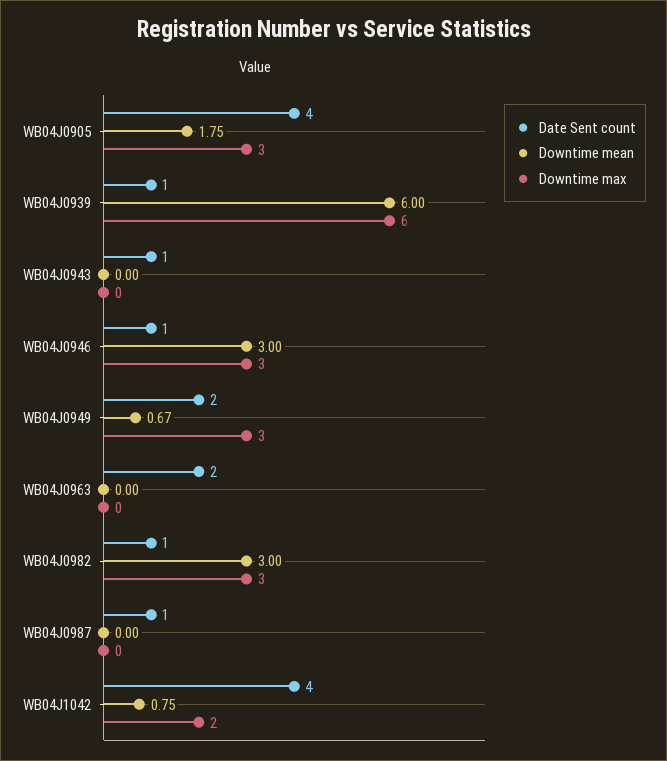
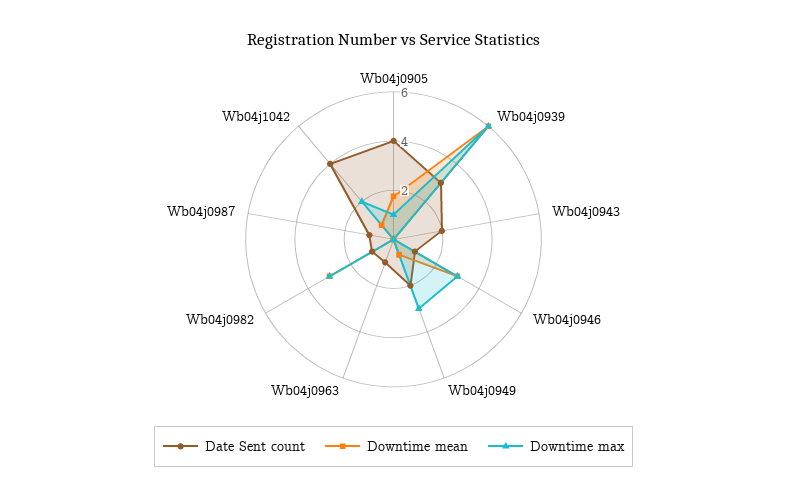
  {
    "Date Sent count": {
      "WB04J0905": 4,
-     "WB04J0939": 1,
+     "WB04J0939": 3,
-     "WB04J0943": 1,
+     "WB04J0943": 2,
      "WB04J0946": 1,
      "WB04J0949": 2,
-     "WB04J0963": 2,
+     "WB04J0963": 1,
      "WB04J0982": 1,
      "WB04J0987": 1,
      "WB04J1042": 4
    },
    "Downtime mean": {
      "WB04J0905": 1.75,
      "WB04J0939": 6,
      "WB04J0943": 0,
      "WB04J0946": 3,
      "WB04J0949": 0.67,
      "WB04J0963": 0,
      "WB04J0982": 3,
      "WB04J0987": 0,
      "WB04J1042": 0.75
    },
    "Downtime max": {
-     "WB04J0905": 3,
+     "WB04J0905": 1,
      "WB04J0939": 6,
      "WB04J0943": 0,
      "WB04J0946": 3,
      "WB04J0949": 3,
      "WB04J0963": 0,
      "WB04J0982": 3,
      "WB04J0987": 0,
      "WB04J1042": 2
    }
  }

